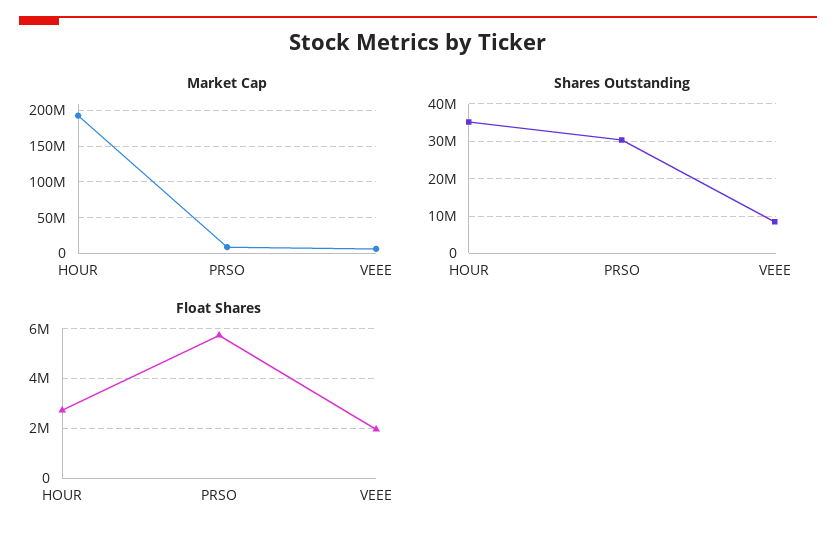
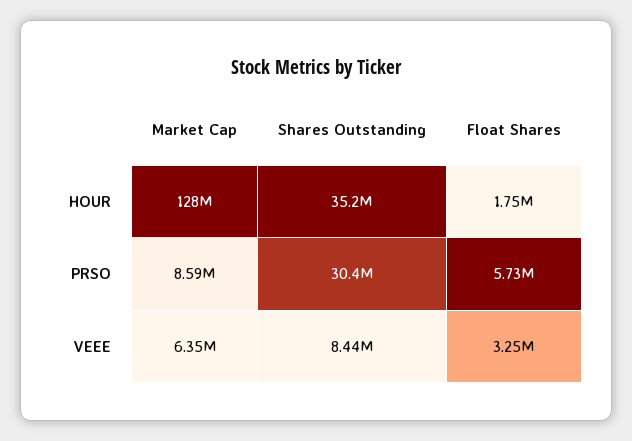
  {
    "Market Cap": {
-     "HOUR": 190000000,
+     "HOUR": 128000000,
      "PRSO": 8590000,
      "VEEE": 6350000
    },
    "Shares Outstanding": {
      "HOUR": 35200000,
      "PRSO": 30400000,
      "VEEE": 8440000
    },
    "Float Shares": {
-     "HOUR": 2750000,
+     "HOUR": 1750000,
      "PRSO": 5730000,
-     "VEEE": 2000000
+     "VEEE": 3250000
    }
  }

